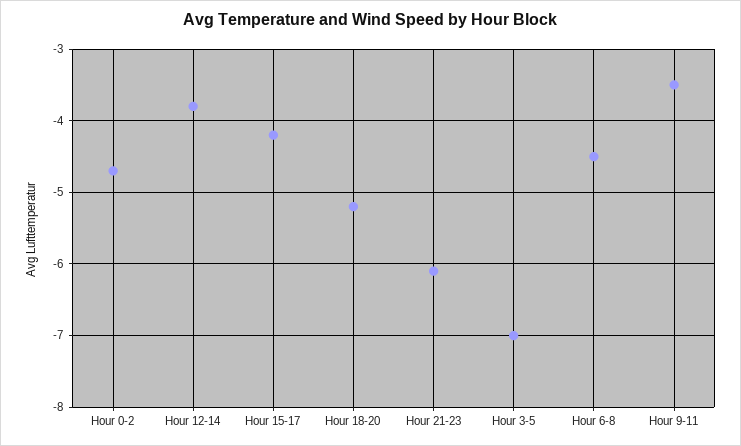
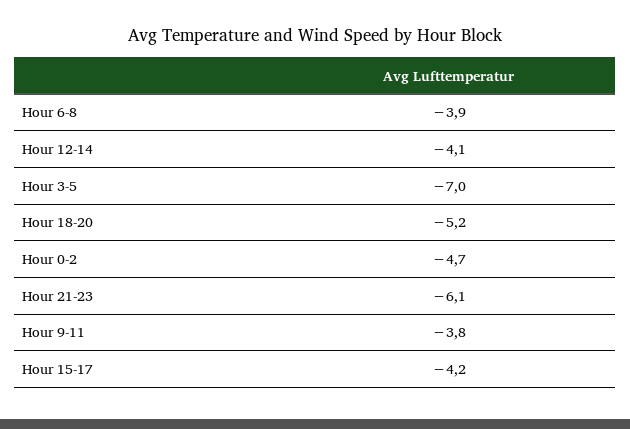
  {
    "Hour 0-2": -4.7,
-   "Hour 12-14": -3.8,
+   "Hour 12-14": -4.1,
    "Hour 15-17": -4.2,
    "Hour 18-20": -5.2,
    "Hour 21-23": -6.1,
    "Hour 3-5": -7,
-   "Hour 6-8": -4.5,
+   "Hour 6-8": -3.9,
-   "Hour 9-11": -3.5
+   "Hour 9-11": -3.8
  }

